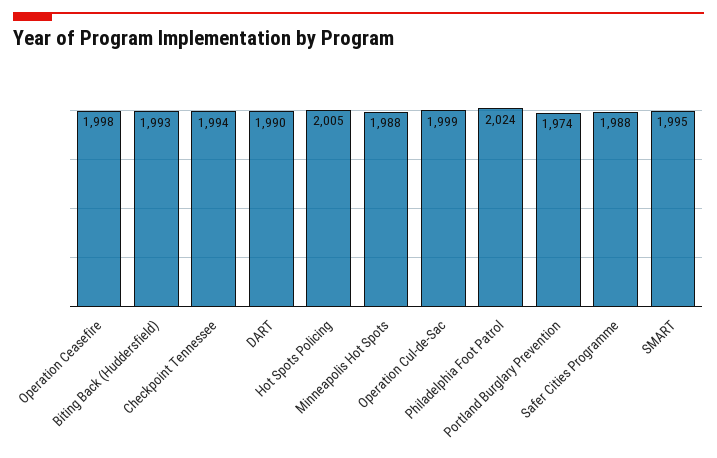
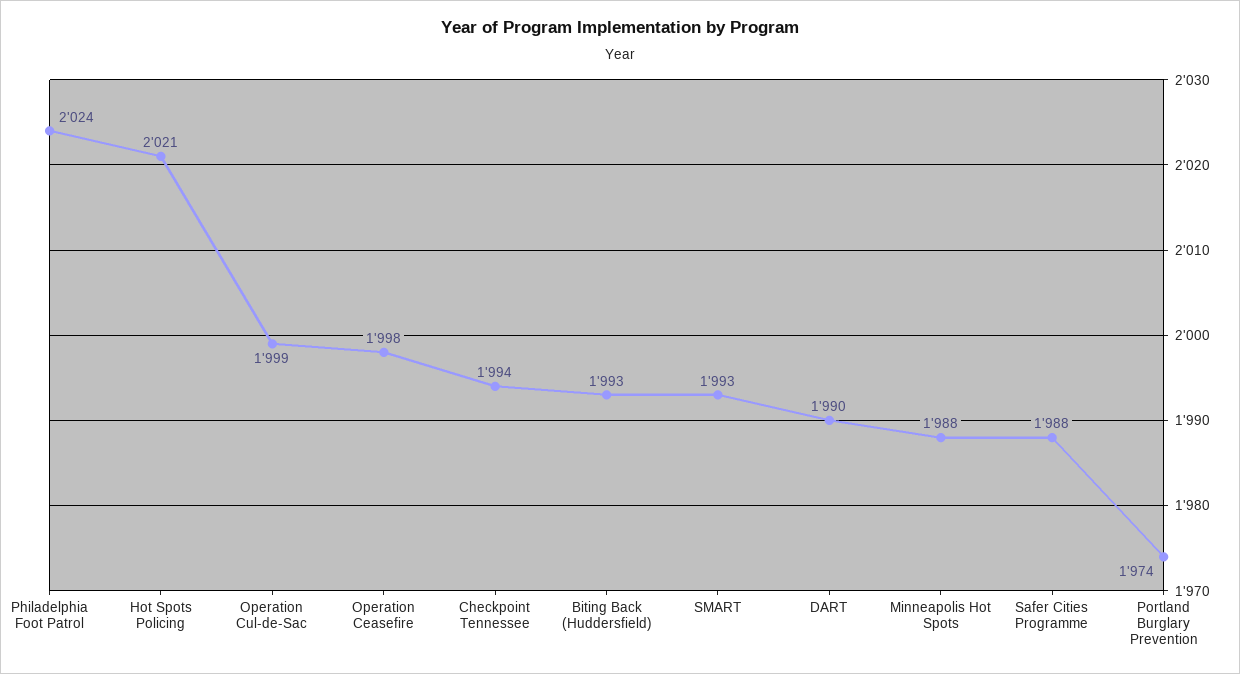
  {
    "Operation Ceasefire": 1998,
    "Biting Back (Huddersfield)": 1993,
    "Checkpoint Tennessee": 1994,
    "DART": 1990,
-   "Hot Spots Policing": 2005,
+   "Hot Spots Policing": 2021,
    "Minneapolis Hot Spots": 1988,
    "Operation Cul-de-Sac": 1999,
    "Philadelphia Foot Patrol": 2024,
    "Portland Burglary Prevention": 1974,
    "Safer Cities Programme": 1988,
-   "SMART": 1995
+   "SMART": 1993
  }

